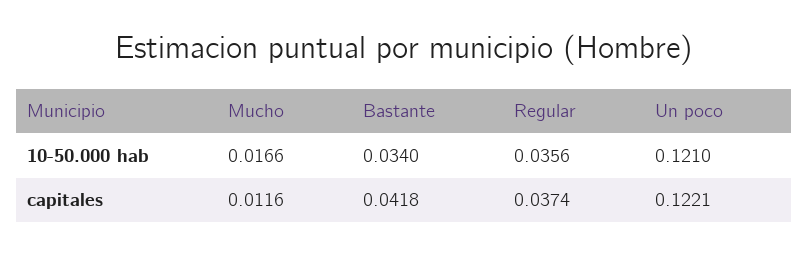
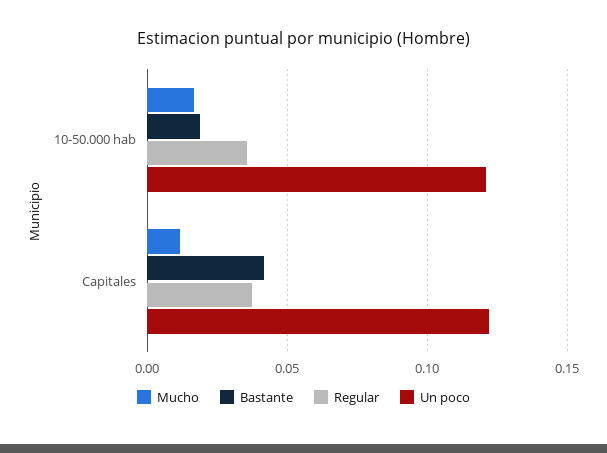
  {
    "Mucho": {
      "10-50.000 hab": 0.0166,
      "capitales": 0.0116
    },
    "Bastante": {
-     "10-50.000 hab": 0.034,
+     "10-50.000 hab": 0.02,
      "capitales": 0.0418
    },
    "Regular": {
      "10-50.000 hab": 0.0356,
      "capitales": 0.0374
    },
    "Un poco": {
      "10-50.000 hab": 0.121,
      "capitales": 0.1221
    }
  }

